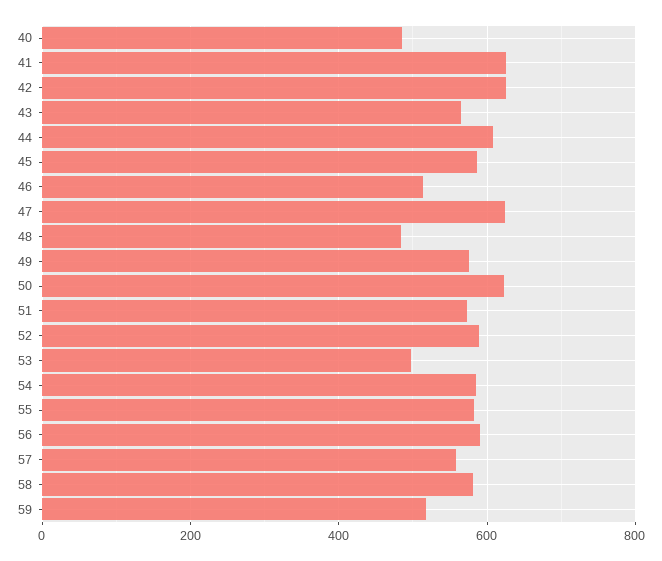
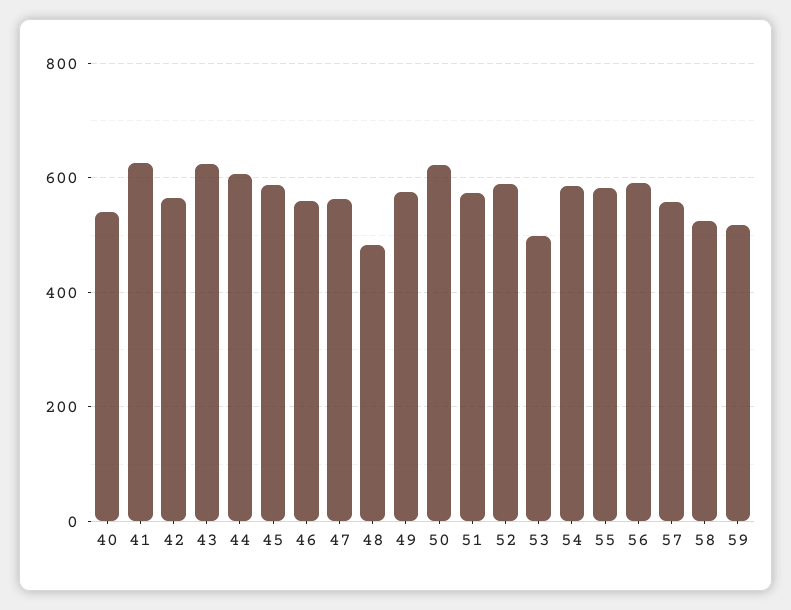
  {
-   "40": 480,
+   "40": 540,
    "41": 620,
-   "42": 620,
+   "42": 560,
-   "43": 560,
+   "43": 620,
    "44": 600,
    "45": 580,
-   "46": 520,
+   "46": 560,
-   "47": 620,
+   "47": 560,
    "48": 480,
    "49": 580,
    "50": 620,
    "51": 580,
    "52": 580,
    "53": 500,
    "54": 580,
    "55": 580,
    "56": 600,
    "57": 560,
-   "58": 580,
+   "58": 520,
    "59": 520
  }

